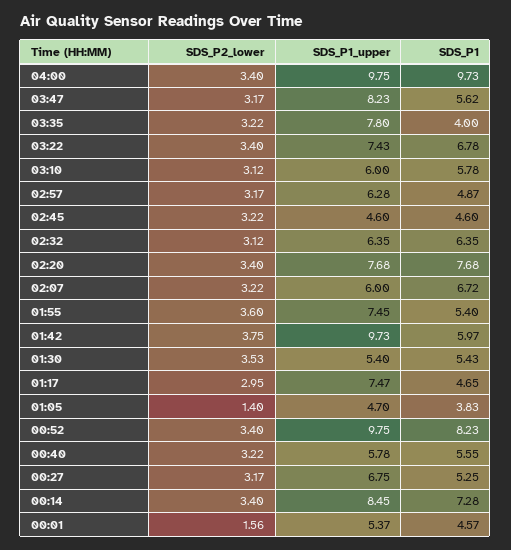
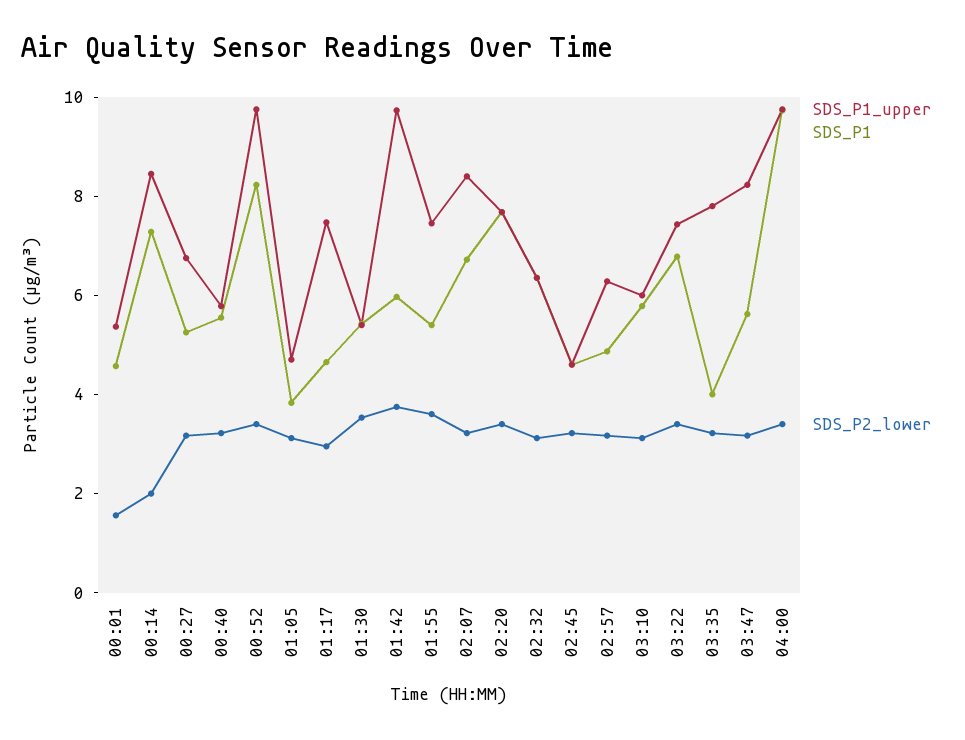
  {
    "SDS_P2_lower": {
      "04:00": 3.4,
      "03:47": 3.17,
      "03:35": 3.22,
      "03:22": 3.4,
      "03:10": 3.12,
      "02:57": 3.17,
      "02:45": 3.22,
      "02:32": 3.12,
      "02:20": 3.4,
      "02:07": 3.22,
      "01:55": 3.6,
      "01:42": 3.75,
      "01:30": 3.53,
      "01:17": 2.95,
-     "01:05": 1.4,
+     "01:05": 3,
      "00:52": 3.4,
      "00:40": 3.22,
      "00:27": 3.17,
-     "00:14": 3.4,
+     "00:14": 2,
      "00:01": 1.56
    },
    "SDS_P1_upper": {
      "04:00": 9.75,
      "03:47": 8.23,
      "03:35": 7.8,
      "03:22": 7.43,
      "03:10": 6,
      "02:57": 6.28,
      "02:45": 4.6,
      "02:32": 6.35,
      "02:20": 7.68,
-     "02:07": 6,
+     "02:07": 8.5,
      "01:55": 7.45,
      "01:42": 9.73,
      "01:30": 5.4,
      "01:17": 7.47,
      "01:05": 4.7,
      "00:52": 9.75,
      "00:40": 5.78,
      "00:27": 6.75,
      "00:14": 8.45,
      "00:01": 5.37
    },
    "SDS_P1": {
      "04:00": 9.73,
      "03:47": 5.62,
      "03:35": 4,
      "03:22": 6.78,
      "03:10": 5.78,
      "02:57": 4.87,
      "02:45": 4.6,
      "02:32": 6.35,
      "02:20": 7.68,
      "02:07": 6.72,
      "01:55": 5.4,
      "01:42": 5.97,
      "01:30": 5.43,
      "01:17": 4.65,
      "01:05": 3.83,
      "00:52": 8.23,
      "00:40": 5.55,
      "00:27": 5.25,
      "00:14": 7.28,
      "00:01": 4.57
    }
  }

